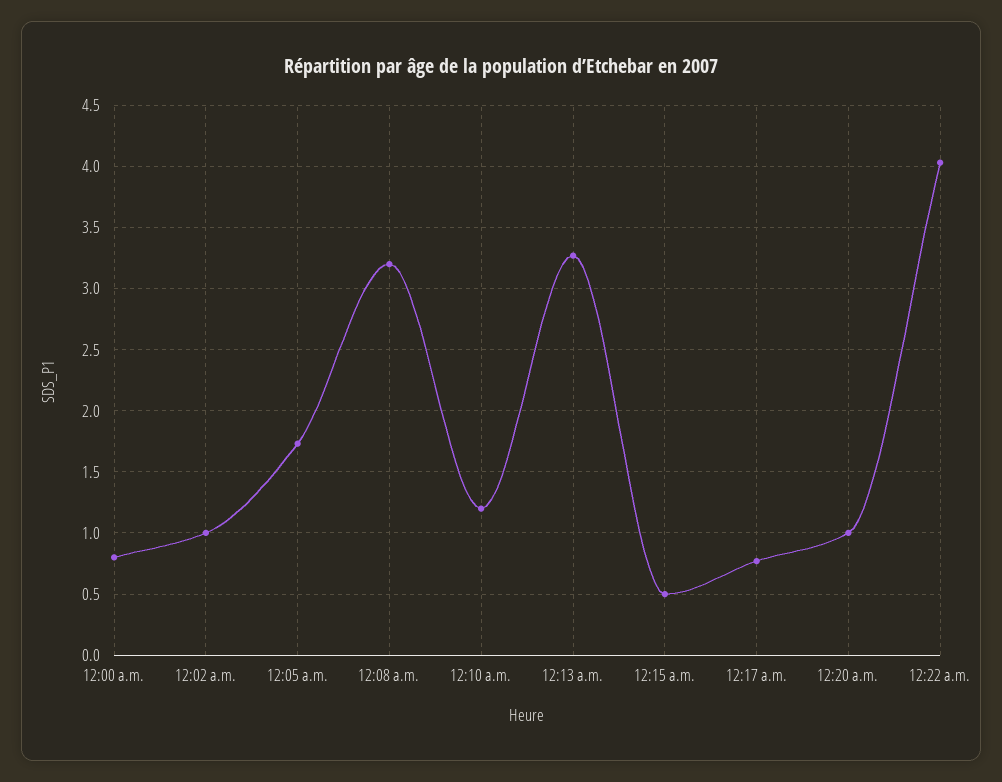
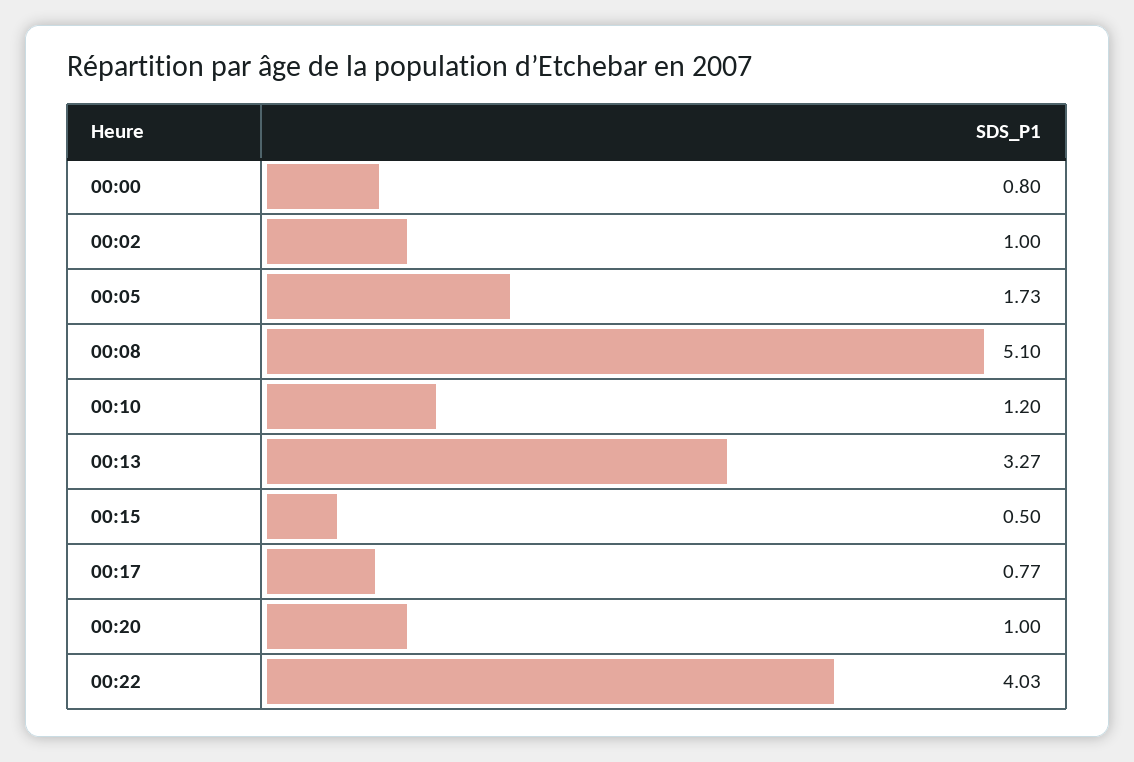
  {
    "12:00 a.m.": 0.8,
    "12:02 a.m.": 1,
    "12:05 a.m.": 1.73,
-   "12:08 a.m.": 3.2,
+   "12:08 a.m.": 5.1,
    "12:10 a.m.": 1.2,
    "12:13 a.m.": 3.27,
    "12:15 a.m.": 0.5,
    "12:17 a.m.": 0.77,
    "12:20 a.m.": 1,
    "12:22 a.m.": 4.03
  }

